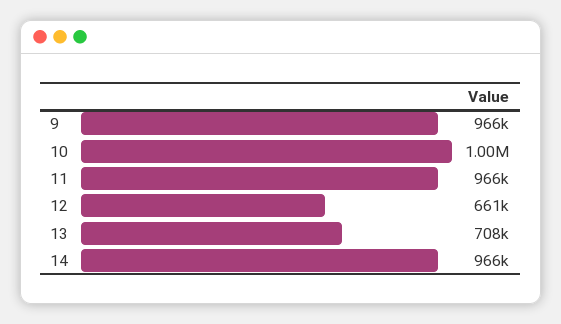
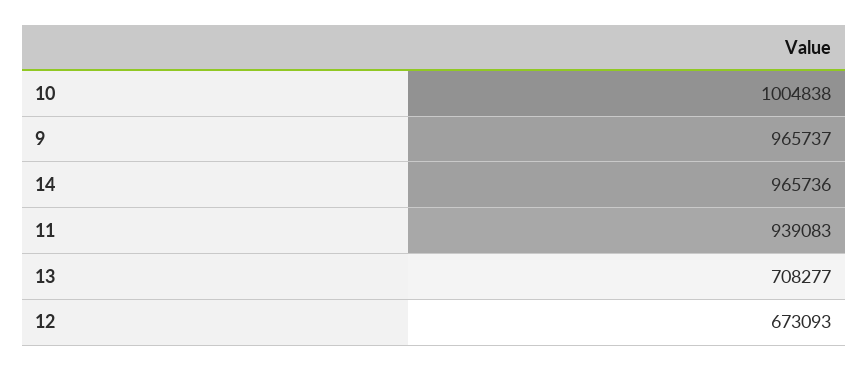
  {
    "9": 965737,
    "10": 1004838,
-   "11": 966000,
+   "11": 939083,
-   "12": 661000,
+   "12": 673093,
    "13": 708277,
    "14": 965736
  }

